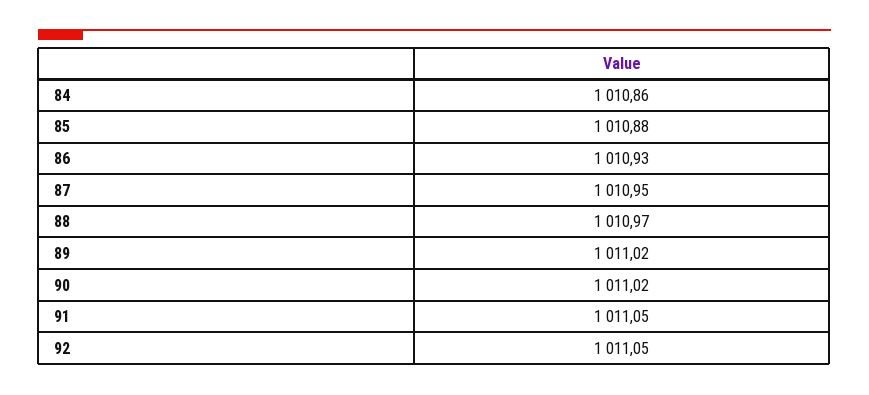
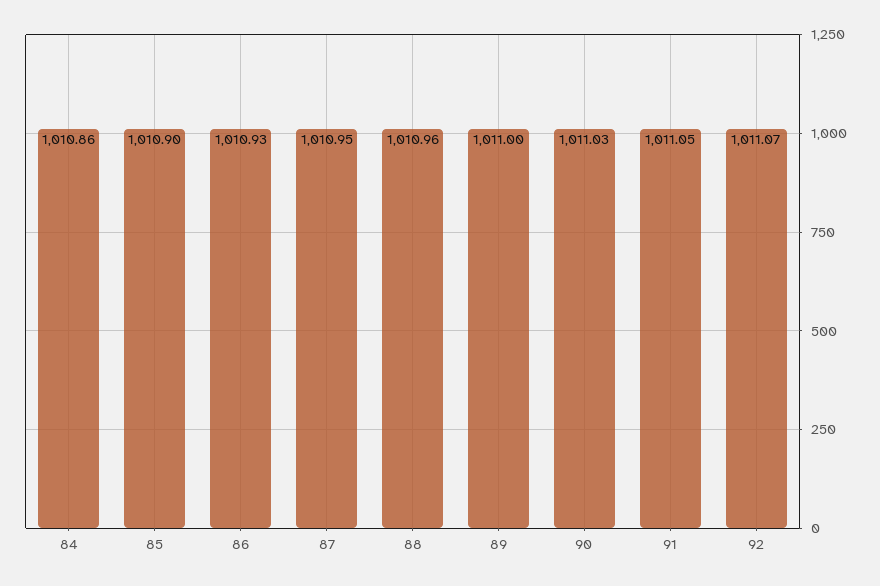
  {
    "84": 1010.86,
-   "85": 1010.88,
+   "85": 1010.9,
    "86": 1010.93,
    "87": 1010.95,
-   "88": 1010.97,
+   "88": 1010.96,
-   "89": 1011.02,
+   "89": 1011,
-   "90": 1011.02,
+   "90": 1011.03,
    "91": 1011.05,
-   "92": 1011.05
+   "92": 1011.07
  }

